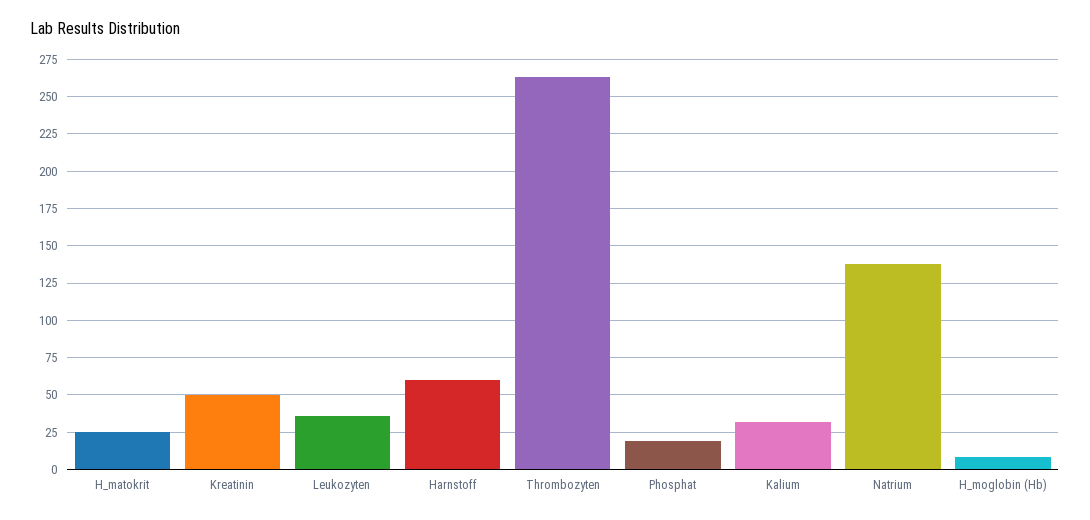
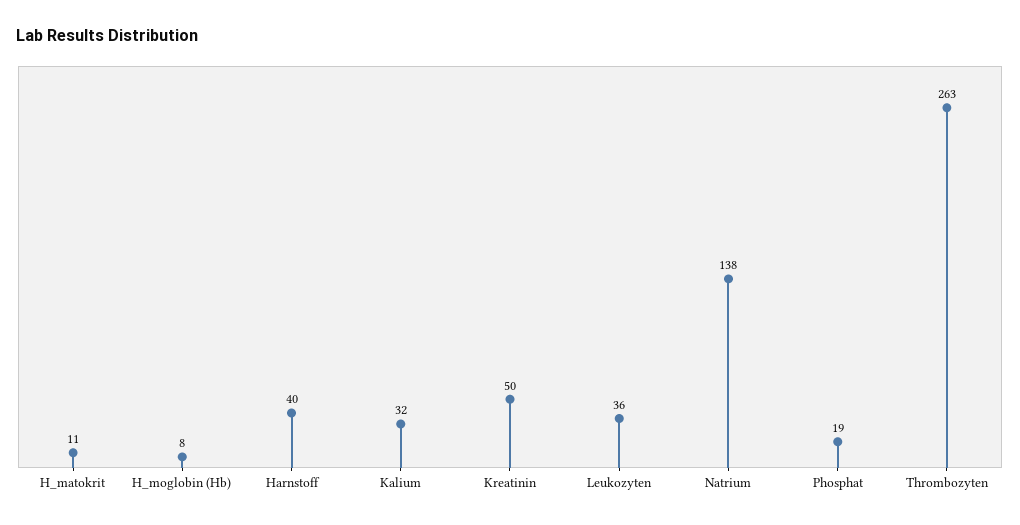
  {
-   "H_matokrit": 25,
+   "H_matokrit": 11,
    "Kreatinin": 50,
    "Leukozyten": 36,
-   "Harnstoff": 60,
+   "Harnstoff": 40,
    "Thrombozyten": 263,
    "Phosphat": 19,
    "Kalium": 32,
    "Natrium": 138,
    "H_moglobin (Hb)": 8
  }

